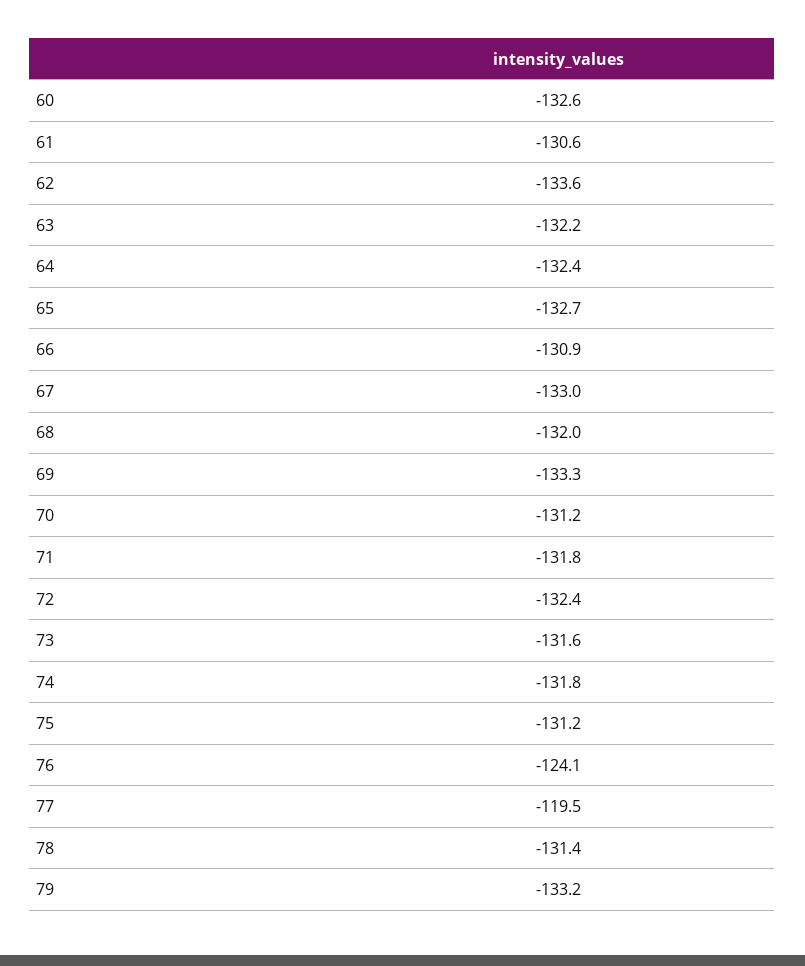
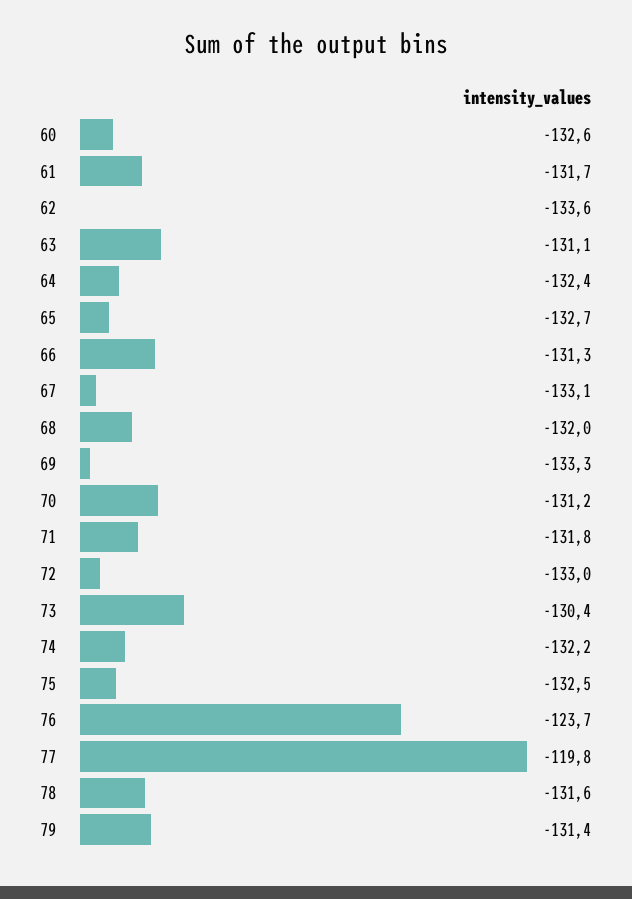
  {
    "60": -132.6,
-   "61": -130.6,
+   "61": -131.7,
    "62": -133.6,
-   "63": -132.2,
+   "63": -131.1,
    "64": -132.4,
    "65": -132.7,
-   "66": -130.9,
+   "66": -131.3,
-   "67": -133,
+   "67": -133.1,
    "68": -132,
    "69": -133.3,
    "70": -131.2,
    "71": -131.8,
-   "72": -132.4,
+   "72": -133,
-   "73": -131.6,
+   "73": -130.4,
-   "74": -131.8,
+   "74": -132.2,
-   "75": -131.2,
+   "75": -132.5,
-   "76": -124.1,
+   "76": -123.7,
-   "77": -119.5,
+   "77": -119.8,
-   "78": -131.4,
+   "78": -131.6,
-   "79": -133.2
+   "79": -131.4
  }

